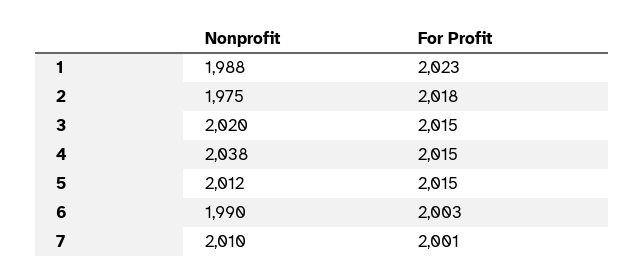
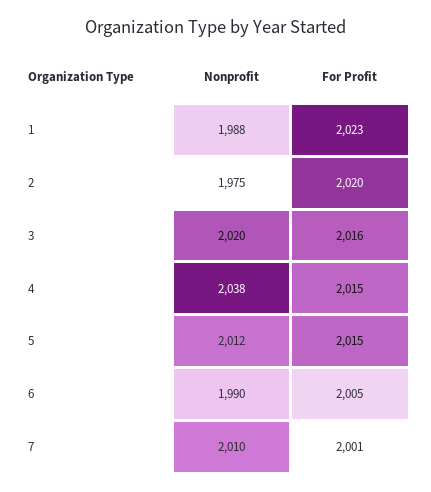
  {
    "Nonprofit": {
      "1": 1988,
      "2": 1975,
      "3": 2020,
      "4": 2038,
      "5": 2012,
      "6": 1990,
      "7": 2010
    },
    "For Profit": {
      "1": 2023,
-     "2": 2018,
+     "2": 2020,
-     "3": 2015,
+     "3": 2016,
      "4": 2015,
      "5": 2015,
-     "6": 2003,
+     "6": 2005,
      "7": 2001
    }
  }

